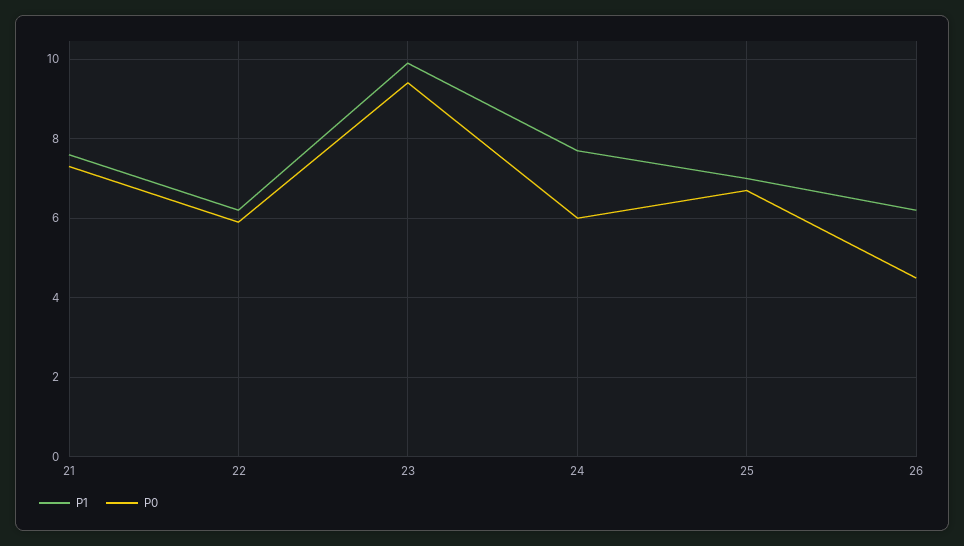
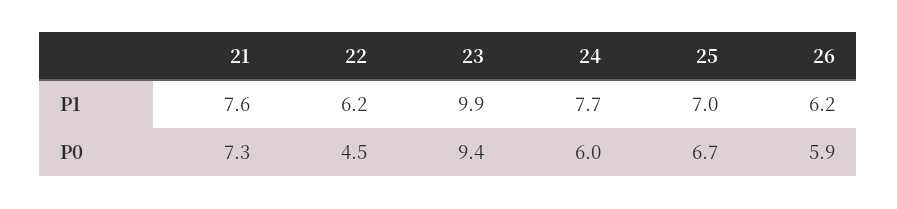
  {
    "P1": {
      "21": 7.6,
      "22": 6.2,
      "23": 9.9,
      "24": 7.7,
      "25": 7,
      "26": 6.2
    },
    "P0": {
      "21": 7.3,
-     "22": 6,
+     "22": 4.5,
      "23": 9.4,
      "24": 6,
      "25": 6.7,
-     "26": 4.5
+     "26": 5.9
    }
  }

